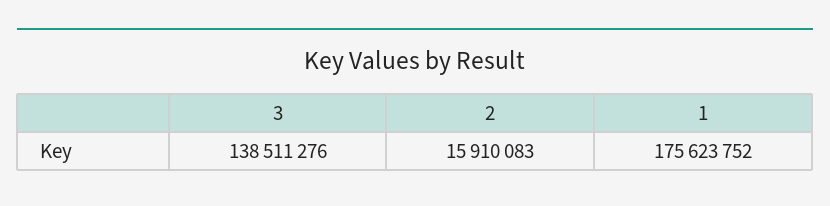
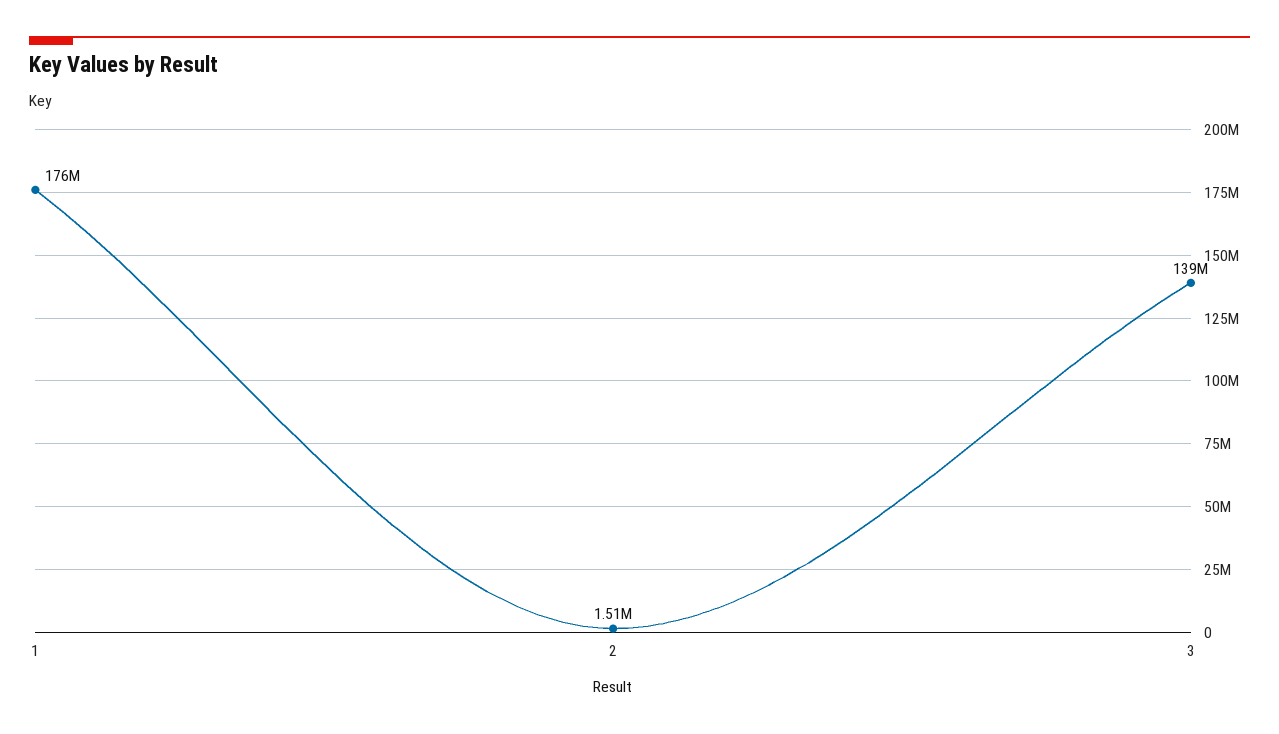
  {
    "3": 138511276,
-   "2": 15910083,
+   "2": 1510000,
    "1": 175623752
  }

